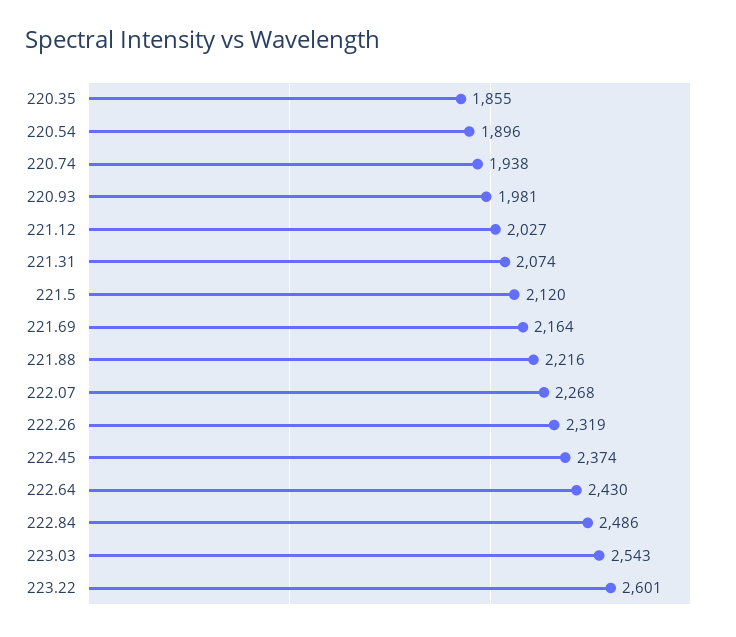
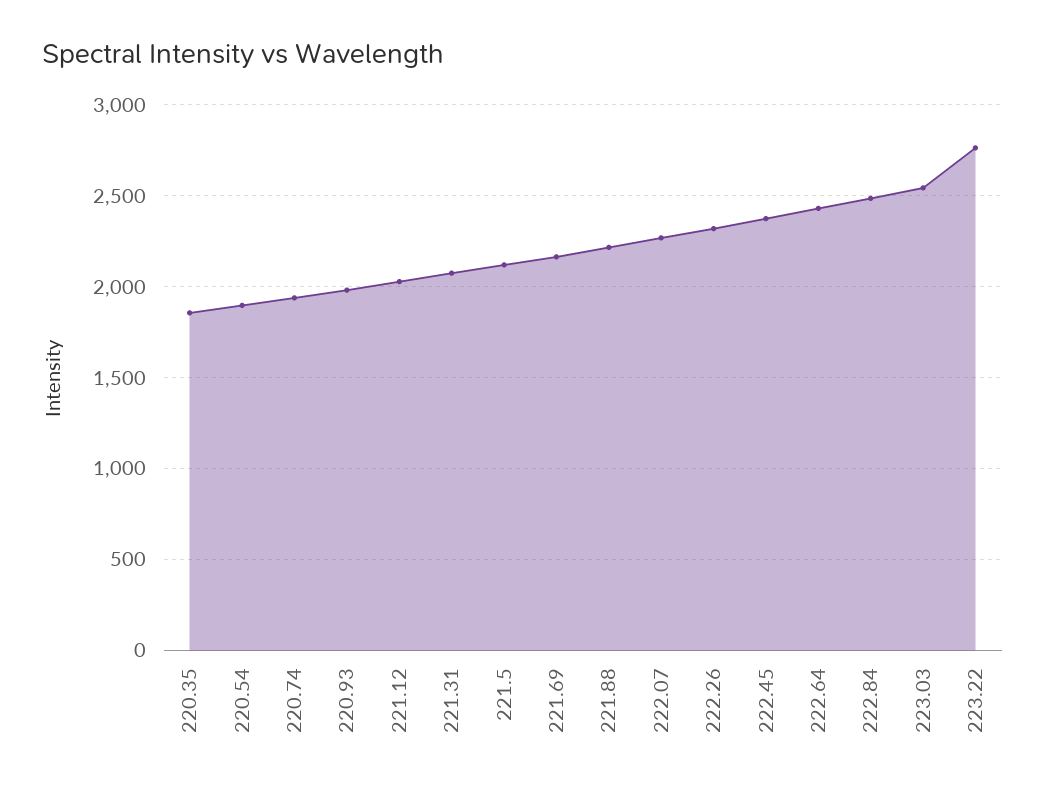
  {
    "220.35": 1855,
    "220.54": 1896,
    "220.74": 1938,
    "220.93": 1981,
    "221.12": 2027,
    "221.31": 2074,
    "221.5": 2120,
    "221.69": 2164,
    "221.88": 2216,
    "222.07": 2268,
    "222.26": 2319,
    "222.45": 2374,
    "222.64": 2430,
    "222.84": 2486,
    "223.03": 2543,
-   "223.22": 2601
+   "223.22": 2750
  }

